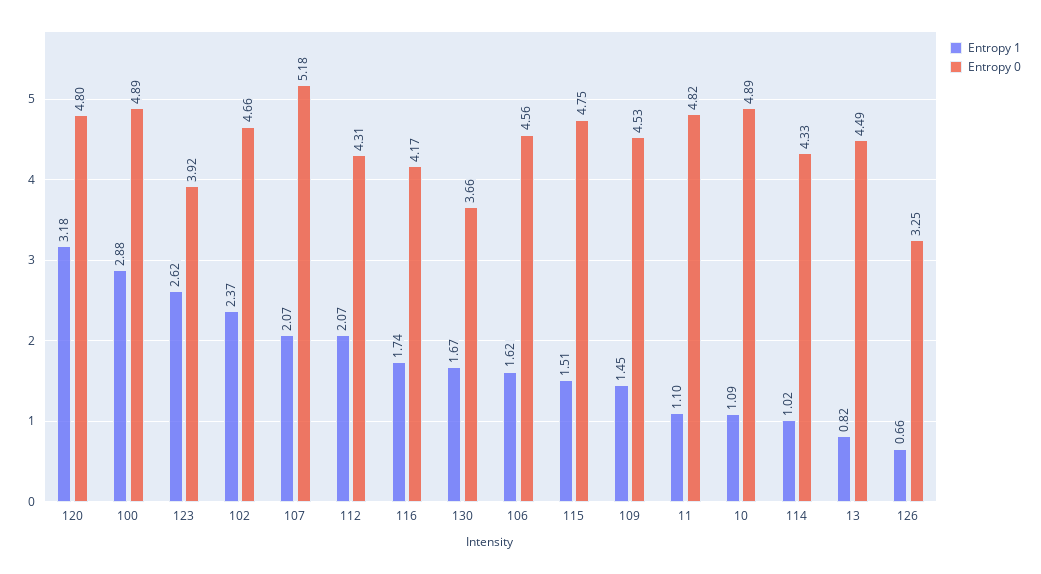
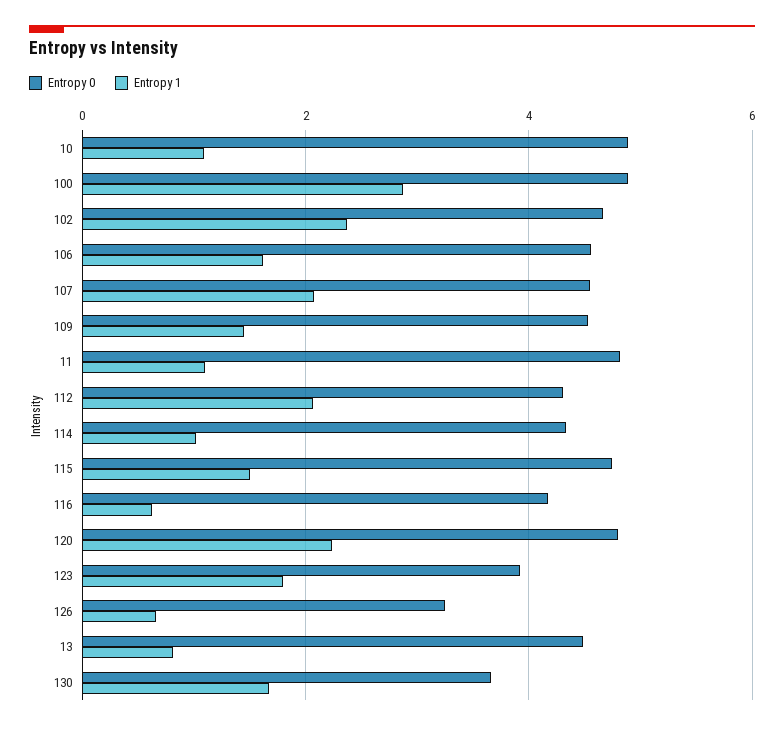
  {
    "Entropy 1": {
-     "120": 3.18,
+     "120": 2.2,
      "100": 2.88,
-     "123": 2.62,
+     "123": 1.8,
      "102": 2.37,
      "107": 2.07,
      "112": 2.07,
-     "116": 1.74,
+     "116": 0.6,
      "130": 1.67,
      "106": 1.62,
      "115": 1.51,
      "109": 1.45,
      "11": 1.1,
      "10": 1.09,
      "114": 1.02,
      "13": 0.82,
      "126": 0.66
    },
    "Entropy 0": {
      "120": 4.8,
      "100": 4.89,
      "123": 3.92,
      "102": 4.66,
-     "107": 5.18,
+     "107": 4.6,
      "112": 4.31,
      "116": 4.17,
      "130": 3.66,
      "106": 4.56,
      "115": 4.75,
      "109": 4.53,
      "11": 4.82,
      "10": 4.89,
      "114": 4.33,
      "13": 4.49,
      "126": 3.25
    }
  }

